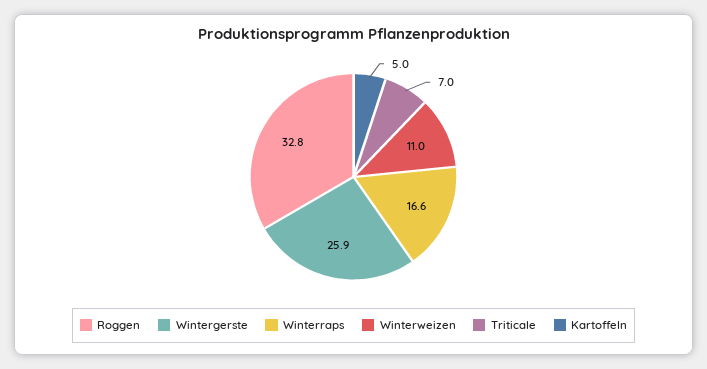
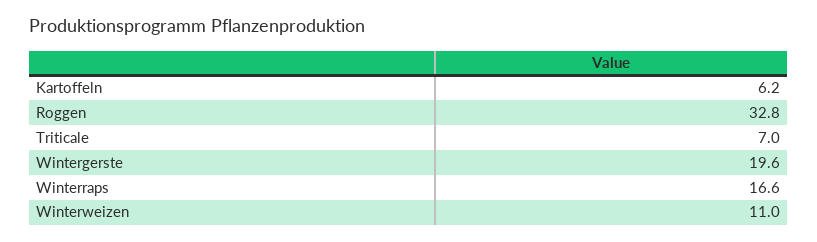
  {
    "Roggen": 32.8,
-   "Wintergerste": 25.9,
+   "Wintergerste": 19.6,
    "Winterraps": 16.6,
    "Winterweizen": 11,
    "Triticale": 7,
-   "Kartoffeln": 5
+   "Kartoffeln": 6.2
  }

